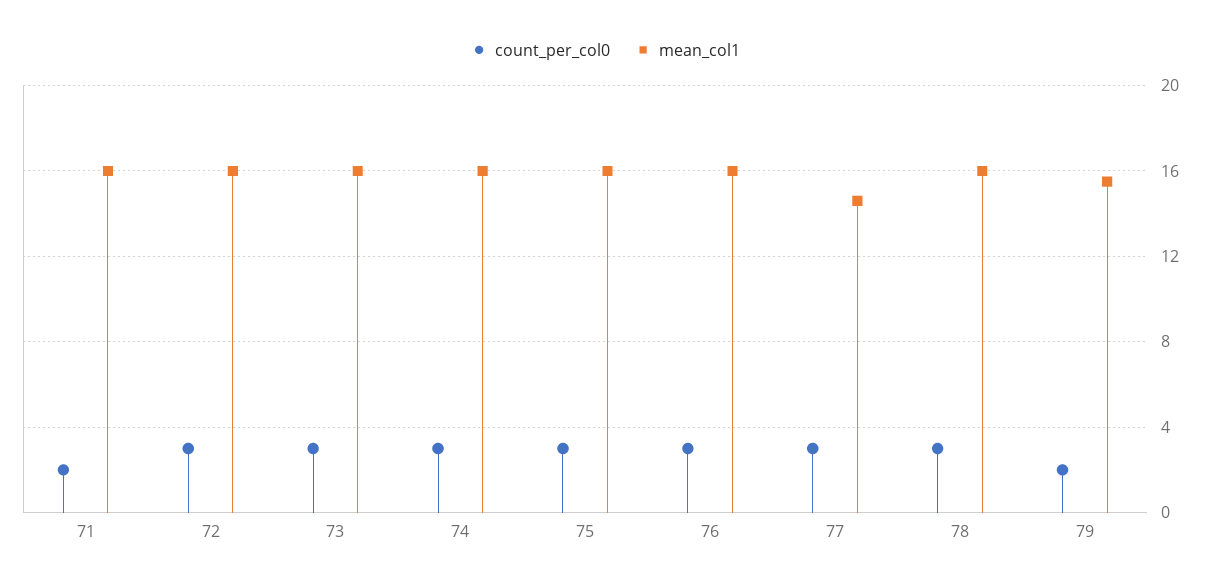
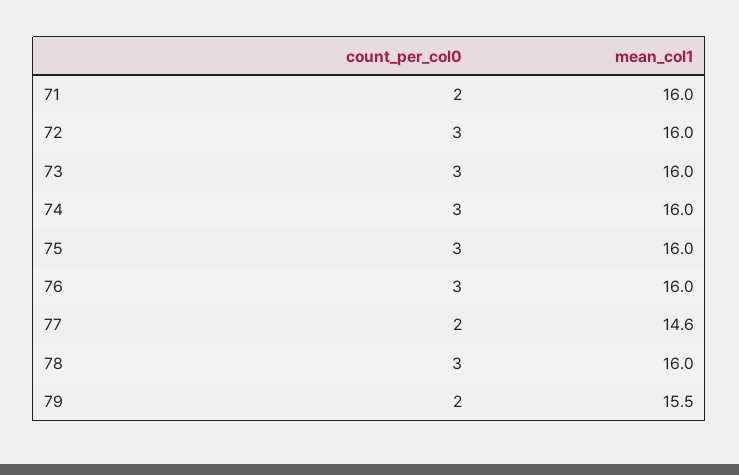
  {
    "count_per_col0": {
      "71": 2,
      "72": 3,
      "73": 3,
      "74": 3,
      "75": 3,
      "76": 3,
-     "77": 3,
+     "77": 2,
      "78": 3,
      "79": 2
    },
    "mean_col1": {
      "71": 16,
      "72": 16,
      "73": 16,
      "74": 16,
      "75": 16,
      "76": 16,
      "77": 14.6,
      "78": 16,
      "79": 15.5
    }
  }

